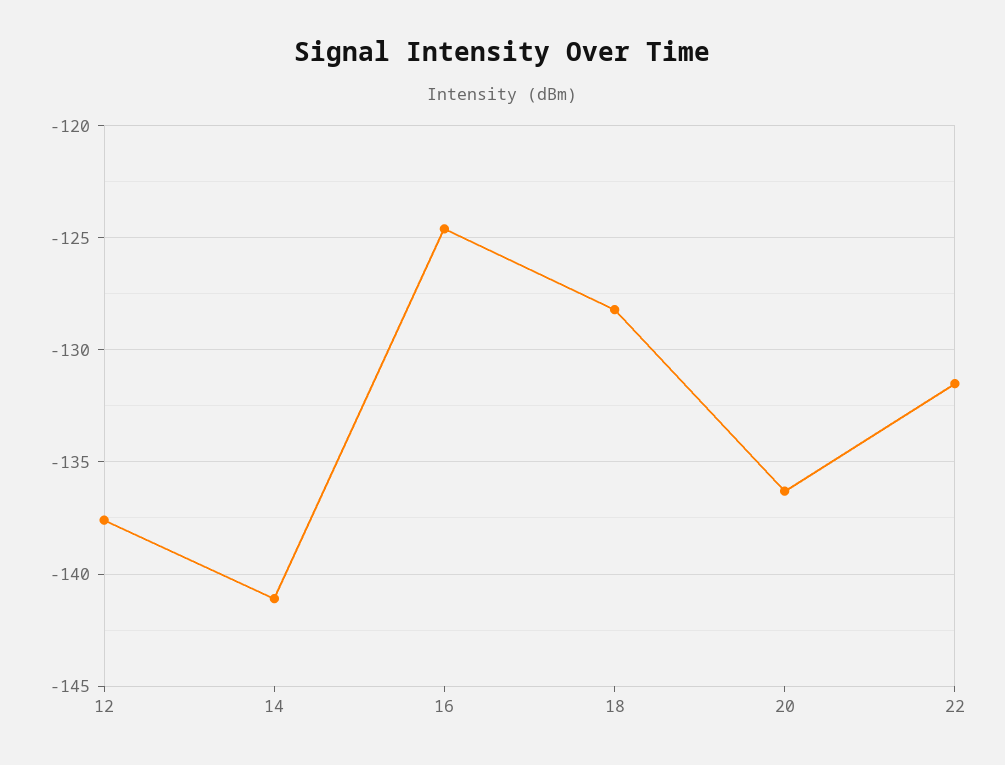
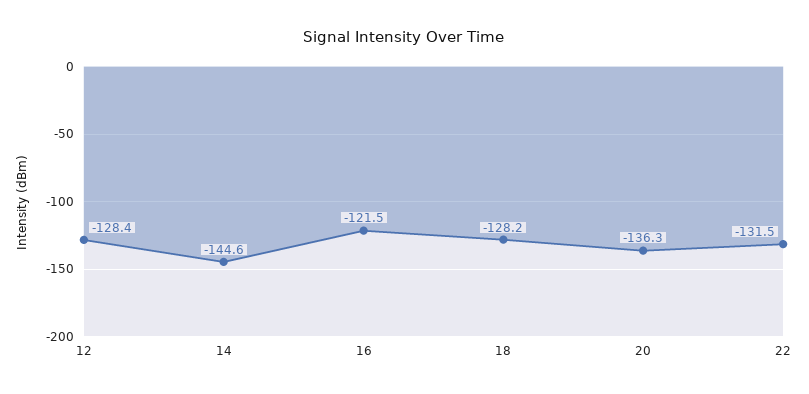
  {
-   "12": -137.5,
+   "12": -128.4,
-   "14": -141,
+   "14": -144.6,
-   "16": -124.5,
+   "16": -121.5,
    "18": -128.2,
    "20": -136.3,
    "22": -131.5
  }

